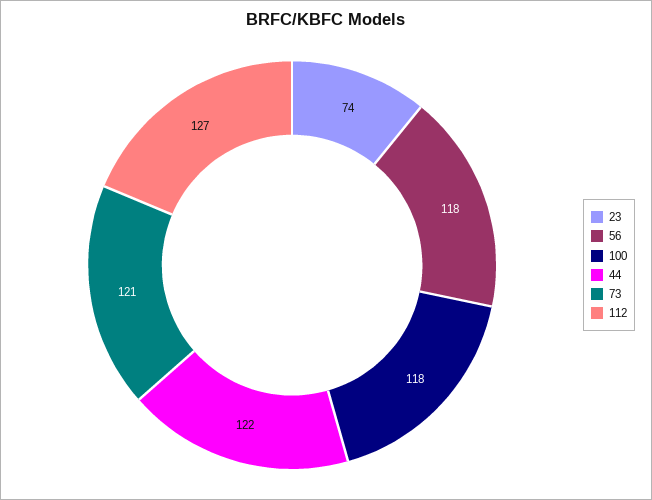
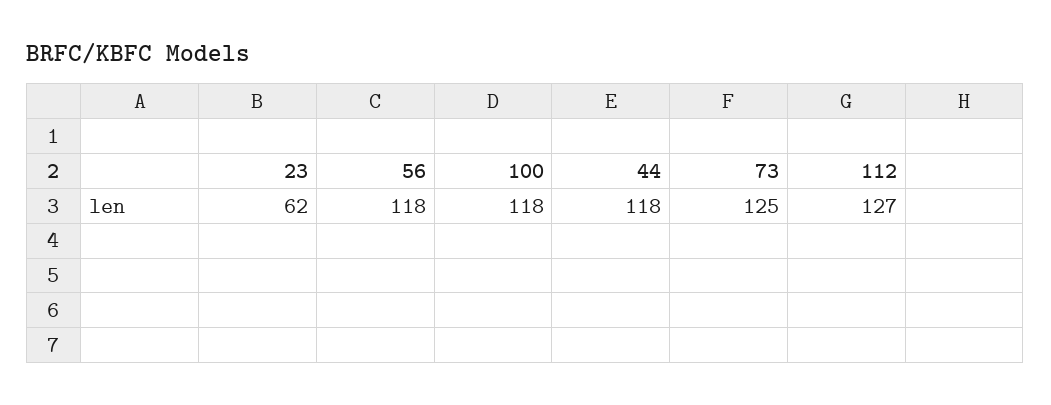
  {
-   "23": 74,
+   "23": 62,
    "56": 118,
    "100": 118,
-   "44": 122,
+   "44": 118,
-   "73": 121,
+   "73": 125,
    "112": 127
  }

